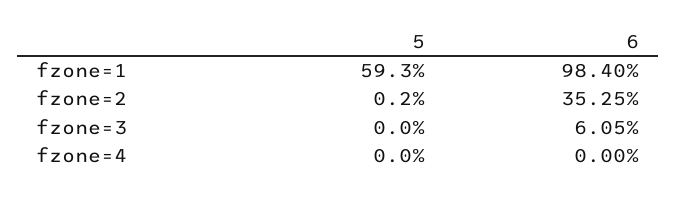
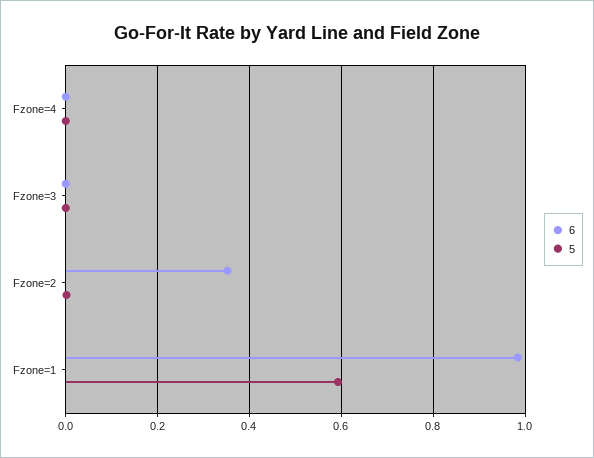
  {
    "5": {
      "fzone=1": 0.593,
      "fzone=2": 0.002,
      "fzone=3": 0,
      "fzone=4": 0
    },
    "6": {
      "fzone=1": 0.984,
      "fzone=2": 0.3525,
-     "fzone=3": 0.0605,
+     "fzone=3": 0,
      "fzone=4": 0
    }
  }

